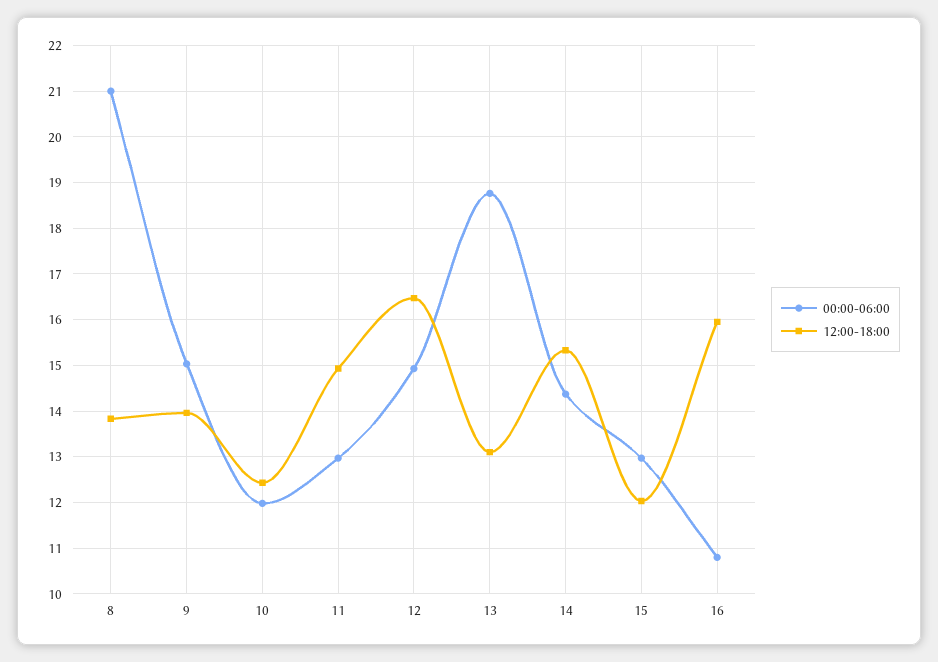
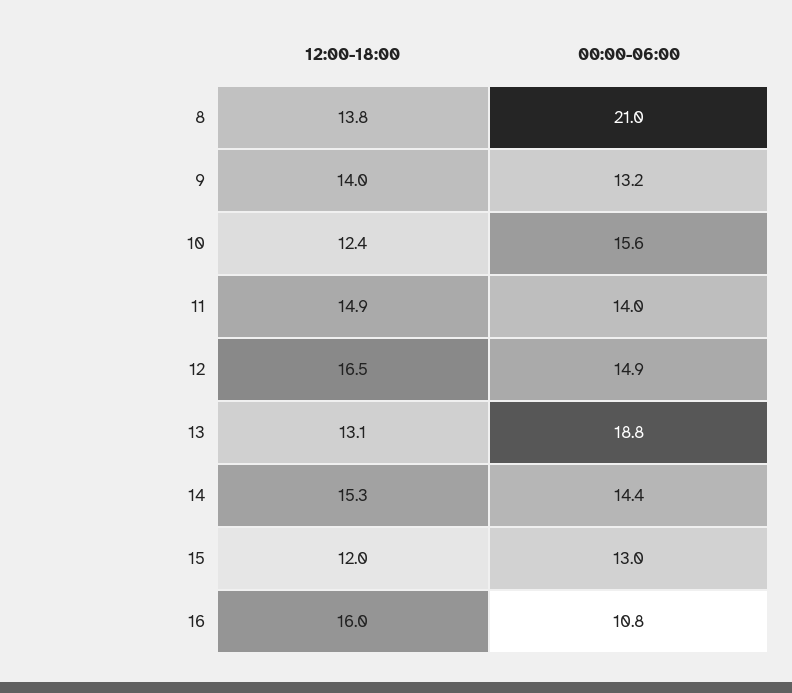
  {
    "00:00-06:00": {
      "8": 21,
-     "9": 15,
+     "9": 13.2,
-     "10": 12,
+     "10": 15.6,
-     "11": 13,
+     "11": 14,
      "12": 14.9,
      "13": 18.8,
      "14": 14.4,
      "15": 13,
      "16": 10.8
    },
    "12:00-18:00": {
      "8": 13.8,
      "9": 14,
      "10": 12.4,
      "11": 14.9,
      "12": 16.5,
      "13": 13.1,
      "14": 15.3,
      "15": 12,
      "16": 16
    }
  }

